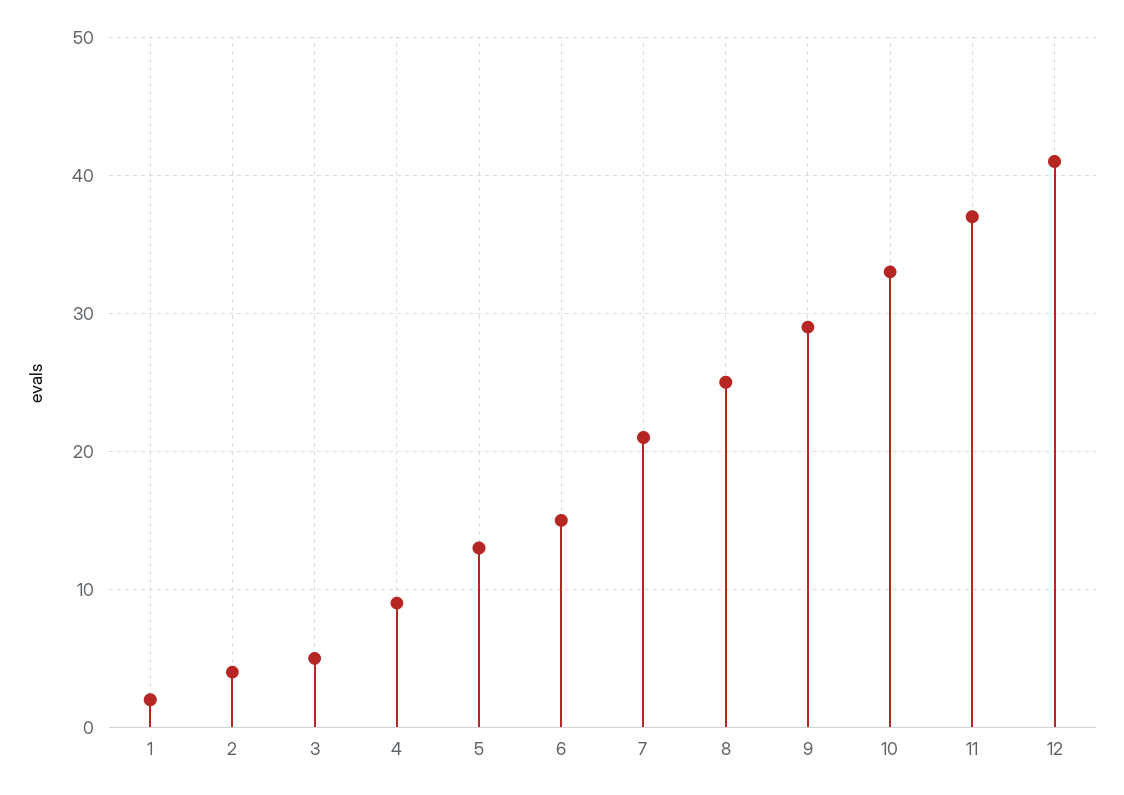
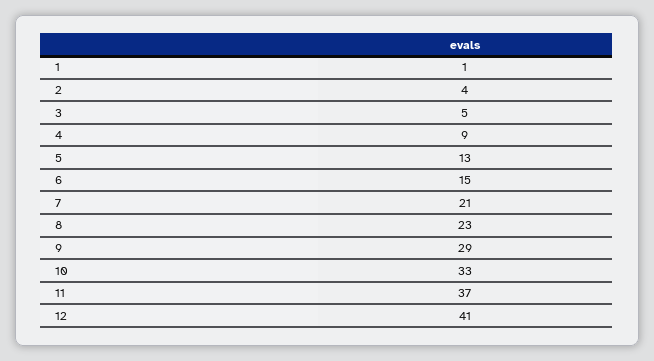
  {
-   "1": 2,
+   "1": 1,
    "2": 4,
    "3": 5,
    "4": 9,
    "5": 13,
    "6": 15,
    "7": 21,
-   "8": 25,
+   "8": 23,
    "9": 29,
    "10": 33,
    "11": 37,
    "12": 41
  }

